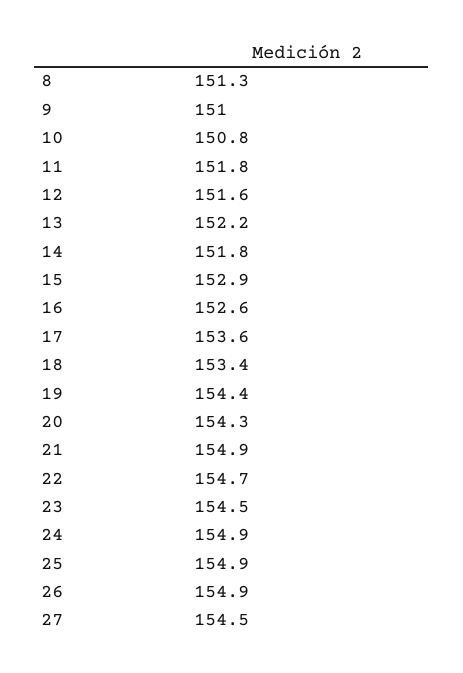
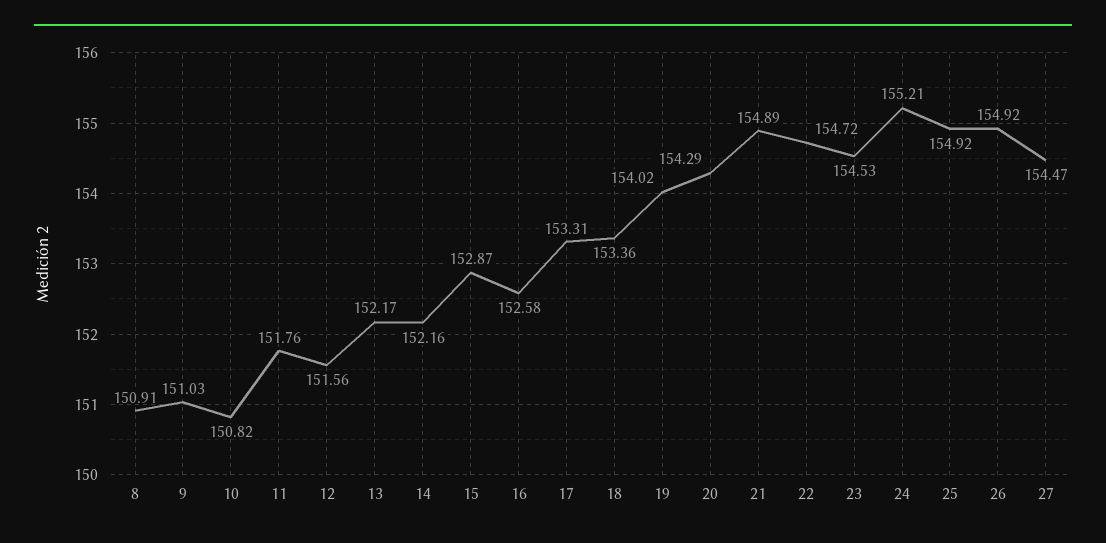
  {
-   "8": 151.3,
+   "8": 150.91,
    "9": 151.03,
    "10": 150.82,
    "11": 151.76,
    "12": 151.56,
    "13": 152.17,
-   "14": 151.8,
+   "14": 152.16,
    "15": 152.87,
    "16": 152.58,
-   "17": 153.6,
+   "17": 153.31,
    "18": 153.36,
-   "19": 154.4,
+   "19": 154.02,
    "20": 154.29,
    "21": 154.89,
    "22": 154.72,
    "23": 154.53,
-   "24": 154.9,
+   "24": 155.21,
    "25": 154.92,
    "26": 154.92,
    "27": 154.47
  }

